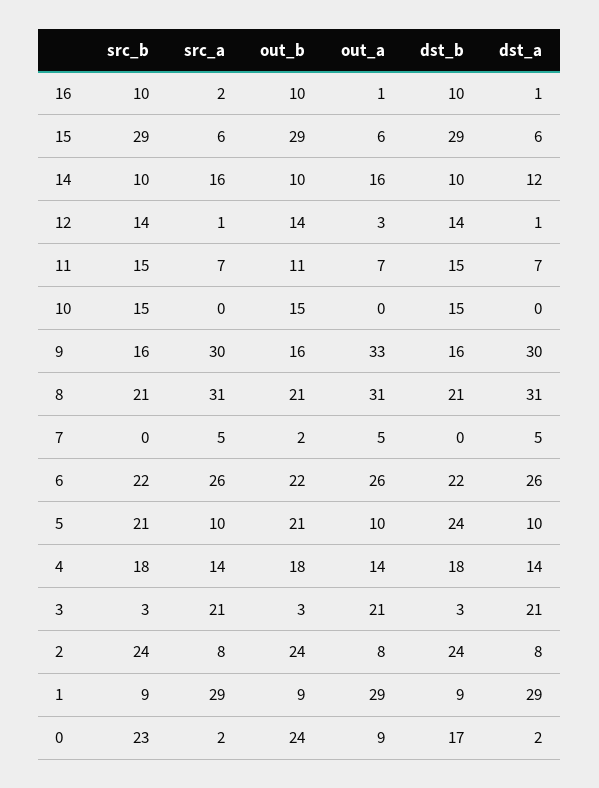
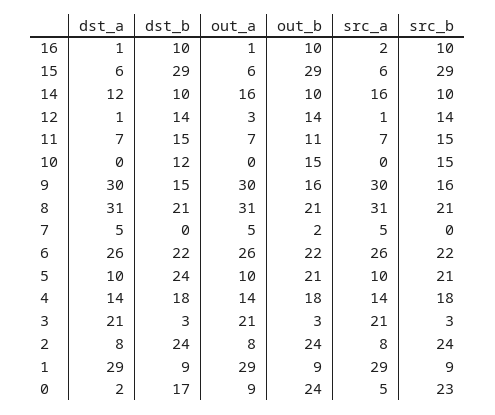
  {
    "src_b": {
      "16": 10,
      "15": 29,
      "14": 10,
      "12": 14,
      "11": 15,
      "10": 15,
      "9": 16,
      "8": 21,
      "7": 0,
      "6": 22,
      "5": 21,
      "4": 18,
      "3": 3,
      "2": 24,
      "1": 9,
      "0": 23
    },
    "src_a": {
      "16": 2,
      "15": 6,
      "14": 16,
      "12": 1,
      "11": 7,
      "10": 0,
      "9": 30,
      "8": 31,
      "7": 5,
      "6": 26,
      "5": 10,
      "4": 14,
      "3": 21,
      "2": 8,
      "1": 29,
-     "0": 2
+     "0": 5
    },
    "out_b": {
      "16": 10,
      "15": 29,
      "14": 10,
      "12": 14,
      "11": 11,
      "10": 15,
      "9": 16,
      "8": 21,
      "7": 2,
      "6": 22,
      "5": 21,
      "4": 18,
      "3": 3,
      "2": 24,
      "1": 9,
      "0": 24
    },
    "out_a": {
      "16": 1,
      "15": 6,
      "14": 16,
      "12": 3,
      "11": 7,
      "10": 0,
-     "9": 33,
+     "9": 30,
      "8": 31,
      "7": 5,
      "6": 26,
      "5": 10,
      "4": 14,
      "3": 21,
      "2": 8,
      "1": 29,
      "0": 9
    },
    "dst_b": {
      "16": 10,
      "15": 29,
      "14": 10,
      "12": 14,
      "11": 15,
-     "10": 15,
+     "10": 12,
-     "9": 16,
+     "9": 15,
      "8": 21,
      "7": 0,
      "6": 22,
      "5": 24,
      "4": 18,
      "3": 3,
      "2": 24,
      "1": 9,
      "0": 17
    },
    "dst_a": {
      "16": 1,
      "15": 6,
      "14": 12,
      "12": 1,
      "11": 7,
      "10": 0,
      "9": 30,
      "8": 31,
      "7": 5,
      "6": 26,
      "5": 10,
      "4": 14,
      "3": 21,
      "2": 8,
      "1": 29,
      "0": 2
    }
  }

